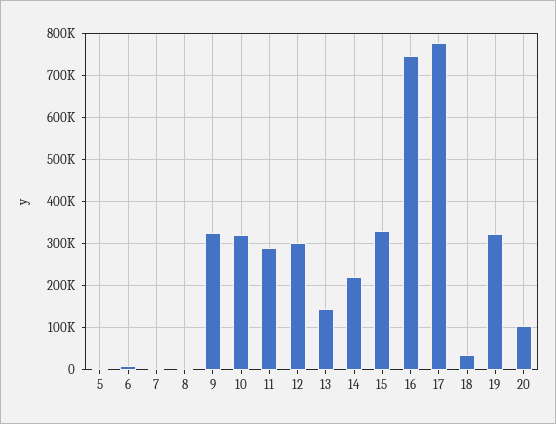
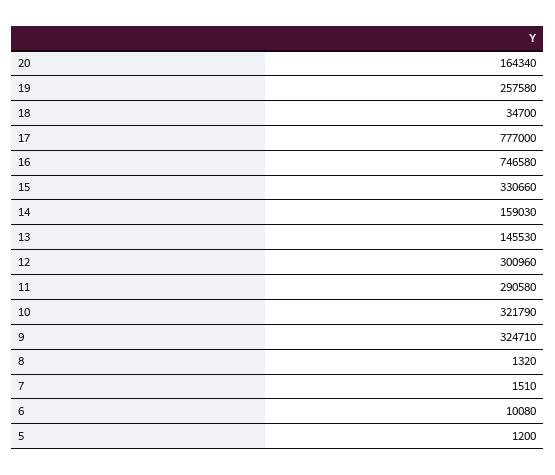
  {
    "5": 1200,
    "6": 10080,
    "7": 1510,
    "8": 1320,
    "9": 324710,
    "10": 321790,
    "11": 290580,
    "12": 300960,
    "13": 145530,
-   "14": 220000,
+   "14": 159030,
    "15": 330660,
    "16": 746580,
    "17": 777000,
    "18": 34700,
-   "19": 320000,
+   "19": 257580,
-   "20": 100000
+   "20": 164340
  }

